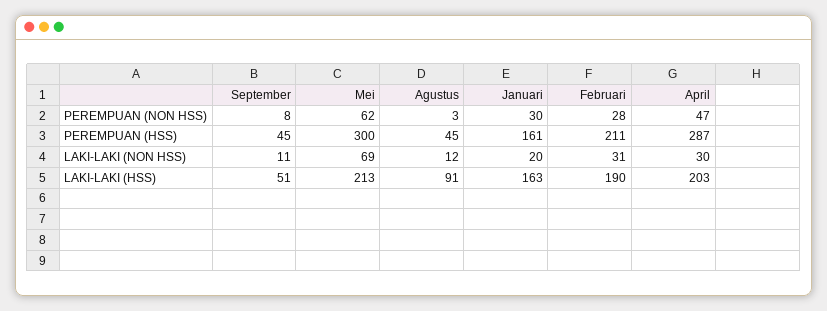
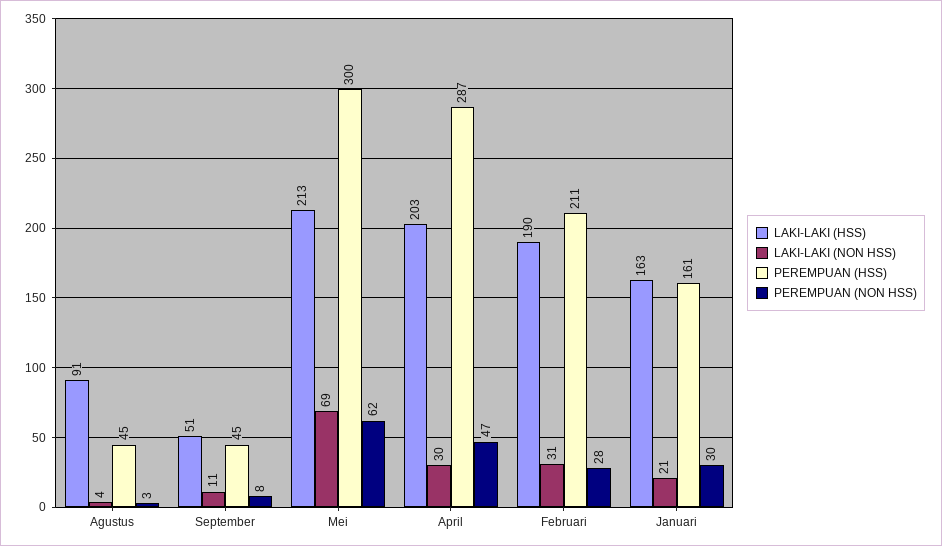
  {
    "PEREMPUAN (NON HSS)": {
      "September": 8,
      "Mei": 62,
      "Agustus": 3,
      "Januari": 30,
      "Februari": 28,
      "April": 47
    },
    "PEREMPUAN (HSS)": {
      "September": 45,
      "Mei": 300,
      "Agustus": 45,
      "Januari": 161,
      "Februari": 211,
      "April": 287
    },
    "LAKI-LAKI (NON HSS)": {
      "September": 11,
      "Mei": 69,
-     "Agustus": 12,
+     "Agustus": 4,
-     "Januari": 20,
+     "Januari": 21,
      "Februari": 31,
      "April": 30
    },
    "LAKI-LAKI (HSS)": {
      "September": 51,
      "Mei": 213,
      "Agustus": 91,
      "Januari": 163,
      "Februari": 190,
      "April": 203
    }
  }

